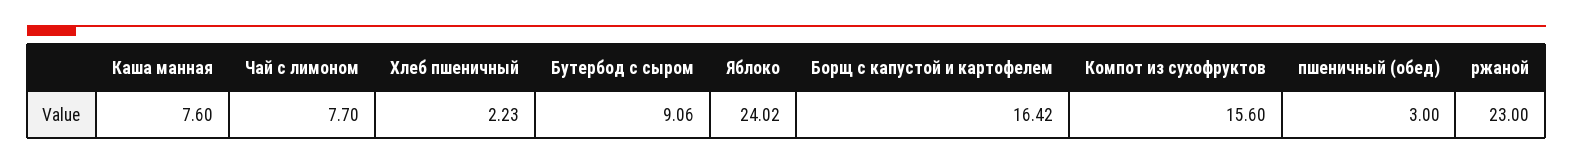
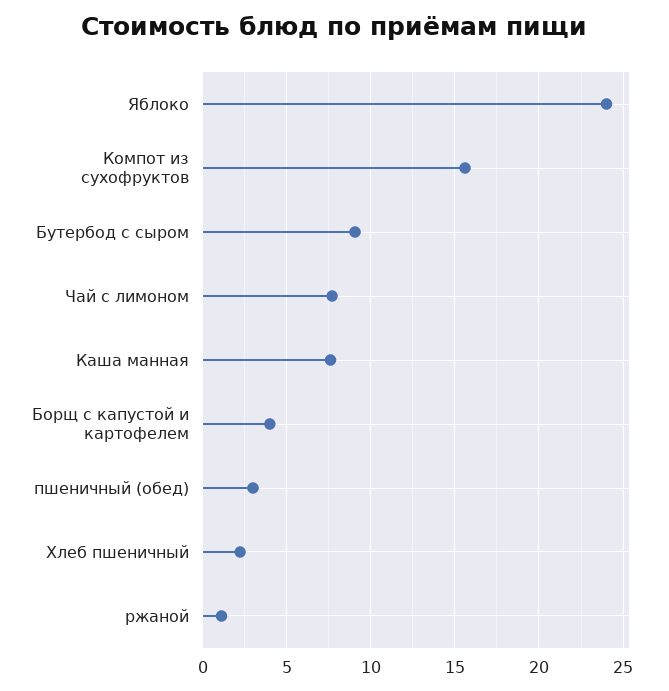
  {
    "Каша манная": 7.6,
    "Чай с лимоном": 7.7,
    "Хлеб пшеничный": 2.23,
    "Бутербод с сыром": 9.06,
    "Яблоко": 24.02,
-   "Борщ с капустой и картофелем": 16.42,
+   "Борщ с капустой и картофелем": 4,
    "Компот из сухофруктов": 15.6,
    "пшеничный (обед)": 3,
-   "ржаной": 23
+   "ржаной": 1
  }

